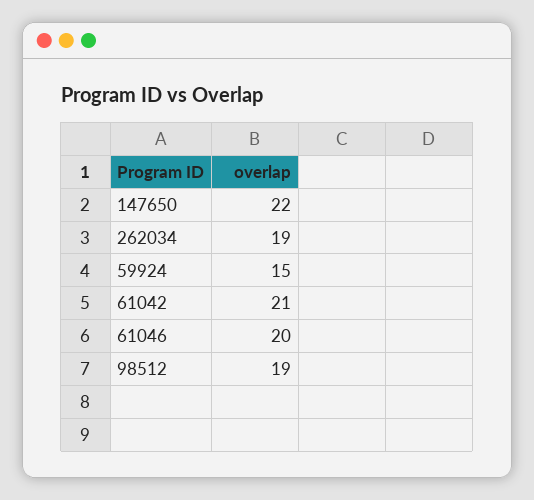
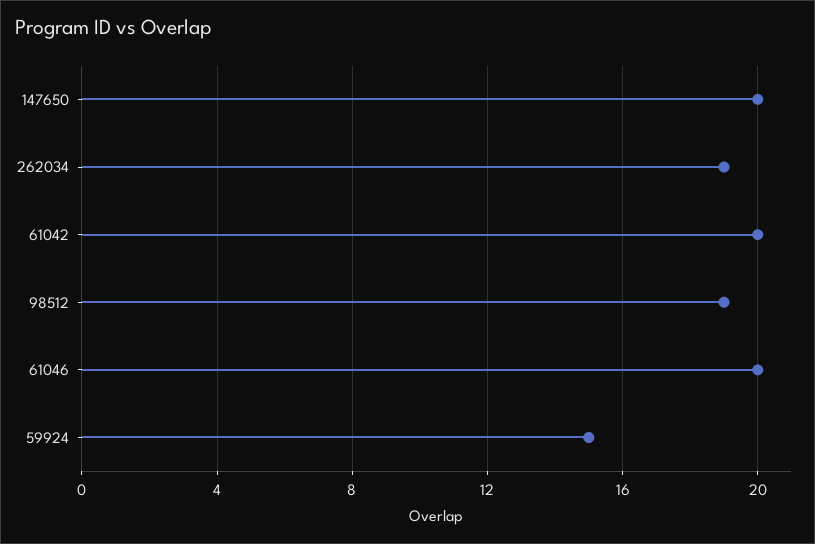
  {
-   "147650": 22,
+   "147650": 20,
    "262034": 19,
    "59924": 15,
-   "61042": 21,
+   "61042": 20,
    "61046": 20,
    "98512": 19
  }

